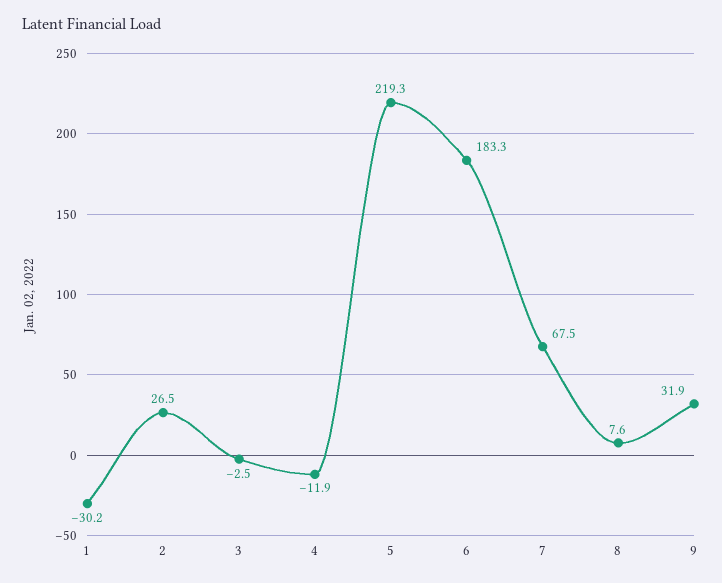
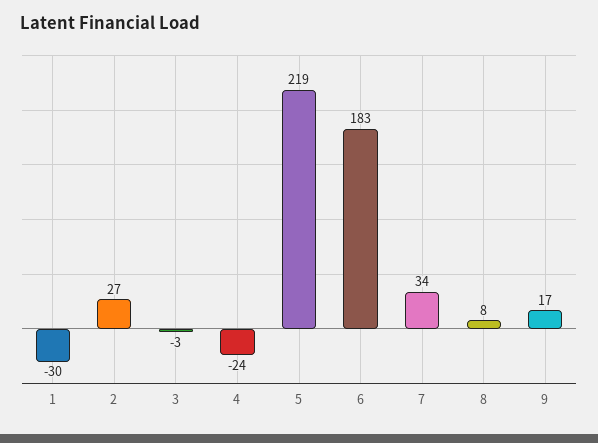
  {
    "1": -30.2,
    "2": 26.5,
    "3": -2.5,
-   "4": -11.9,
+   "4": -24,
    "5": 219.3,
    "6": 183.3,
-   "7": 67.5,
+   "7": 34,
    "8": 7.6,
-   "9": 31.9
+   "9": 17
  }

